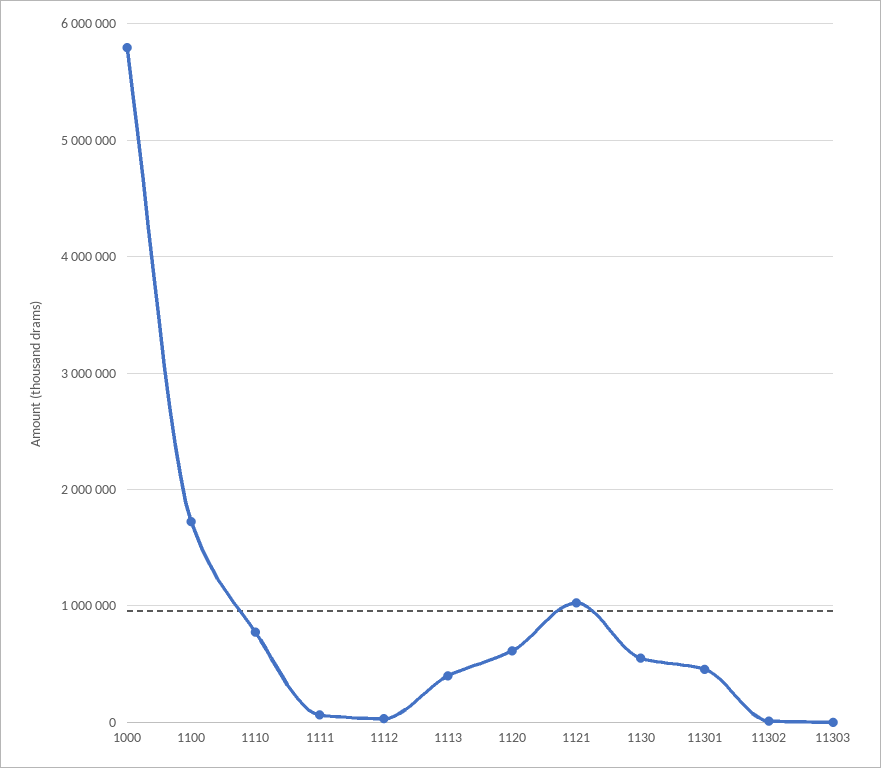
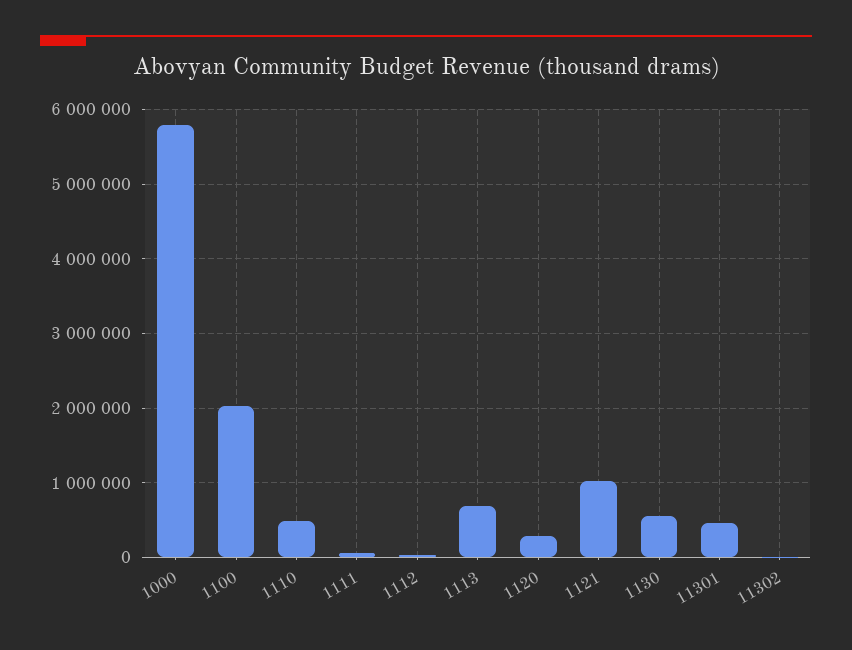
  {
    "1000": 5800000,
-   "1100": 1700000,
+   "1100": 2000000,
-   "1110": 800000,
+   "1110": 500000,
    "1111": 100000,
    "1112": 0,
-   "1113": 400000,
+   "1113": 700000,
-   "1120": 600000,
+   "1120": 300000,
    "1121": 1000000,
    "1130": 600000,
    "11301": 500000,
-   "11302": 0,
+   "11302": 0
-   "11303": 0
  }

